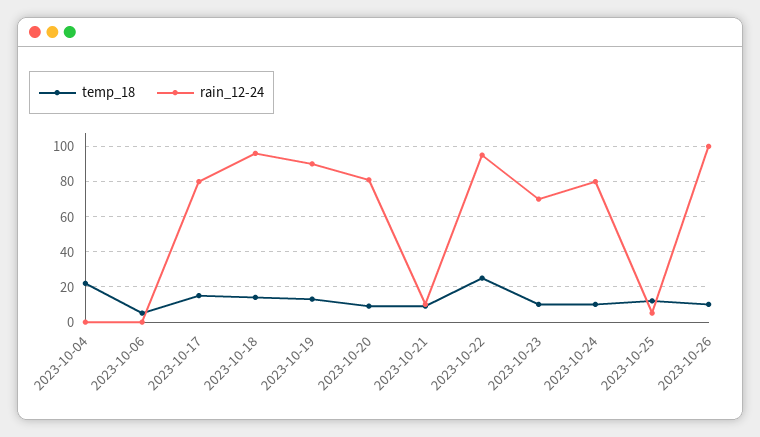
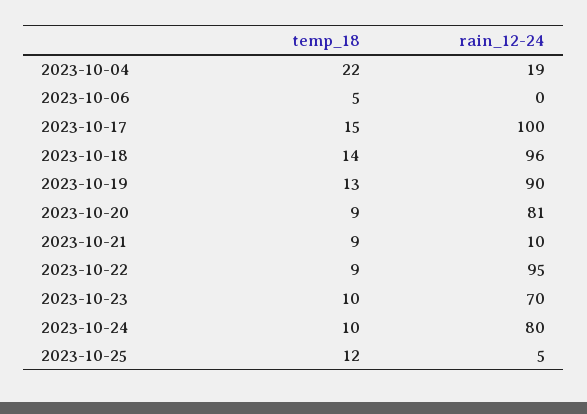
  {
    "temp_18": {
      "2023-10-04": 22,
      "2023-10-06": 5,
      "2023-10-17": 15,
      "2023-10-18": 14,
      "2023-10-19": 13,
      "2023-10-20": 9,
      "2023-10-21": 9,
-     "2023-10-22": 25,
+     "2023-10-22": 9,
      "2023-10-23": 10,
      "2023-10-24": 10,
-     "2023-10-25": 12,
+     "2023-10-25": 12
-     "2023-10-26": 10
    },
    "rain_12-24": {
-     "2023-10-04": 0,
+     "2023-10-04": 19,
      "2023-10-06": 0,
-     "2023-10-17": 80,
+     "2023-10-17": 100,
      "2023-10-18": 96,
      "2023-10-19": 90,
      "2023-10-20": 81,
      "2023-10-21": 10,
      "2023-10-22": 95,
      "2023-10-23": 70,
      "2023-10-24": 80,
-     "2023-10-25": 5,
+     "2023-10-25": 5
-     "2023-10-26": 100
    }
  }

